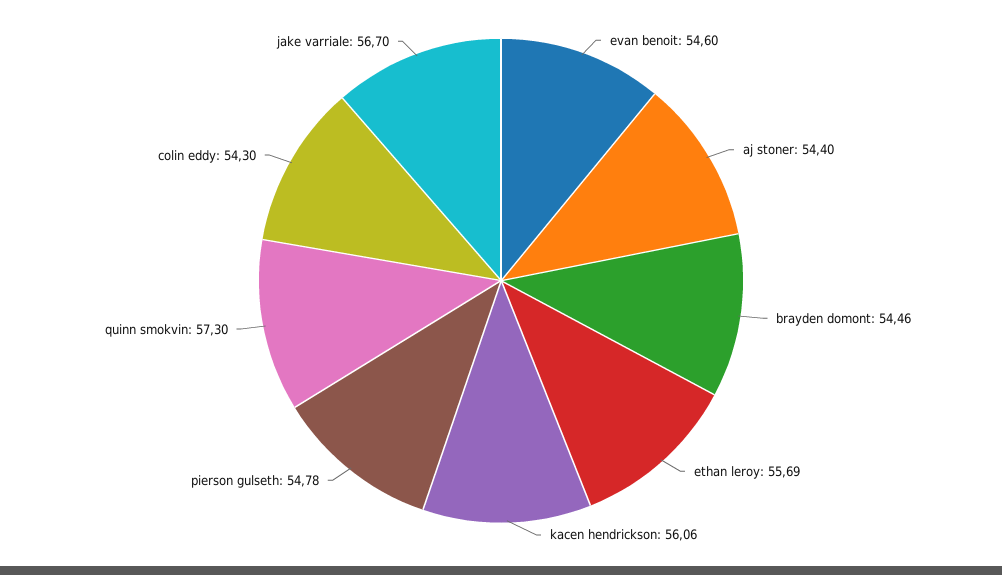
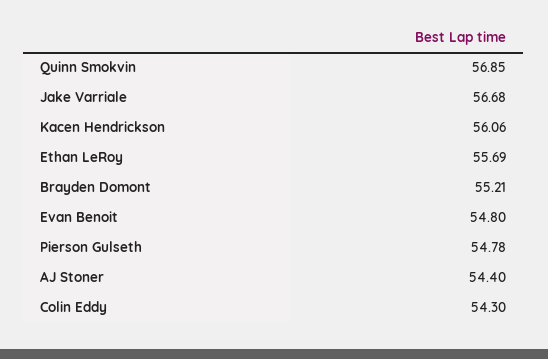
  {
-   "evan benoit": 54.6,
+   "evan benoit": 54.8,
    "aj stoner": 54.4,
-   "brayden domont": 54.46,
+   "brayden domont": 55.21,
    "ethan leroy": 55.69,
    "kacen hendrickson": 56.06,
    "pierson gulseth": 54.78,
-   "quinn smokvin": 57.3,
+   "quinn smokvin": 56.85,
    "colin eddy": 54.3,
-   "jake varriale": 56.7
+   "jake varriale": 56.68
  }

